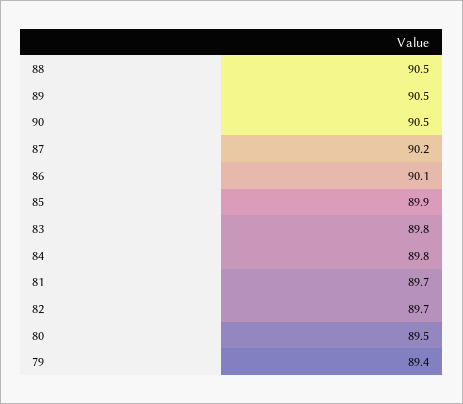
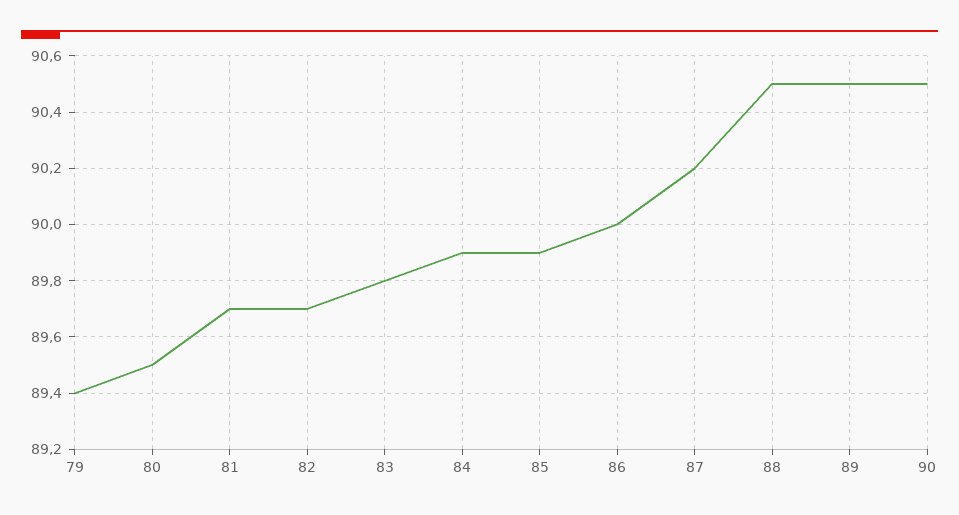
  {
    "88": 90.5,
    "89": 90.5,
    "90": 90.5,
    "87": 90.2,
-   "86": 90.1,
+   "86": 90,
    "85": 89.9,
    "83": 89.8,
-   "84": 89.8,
+   "84": 89.9,
    "81": 89.7,
    "82": 89.7,
    "80": 89.5,
    "79": 89.4
  }

